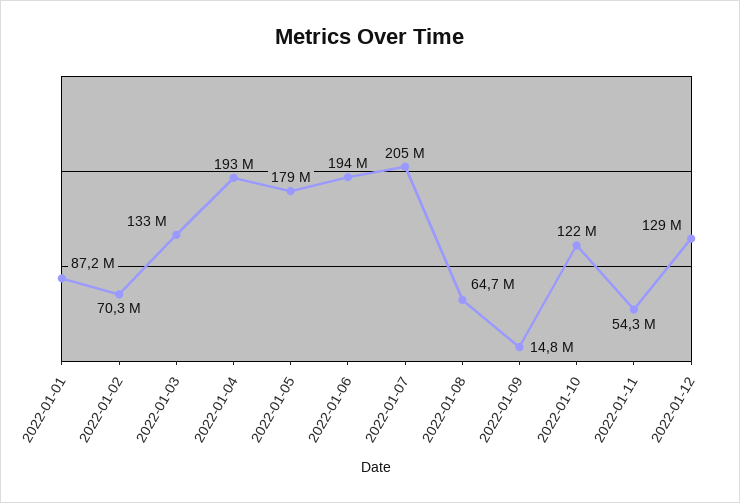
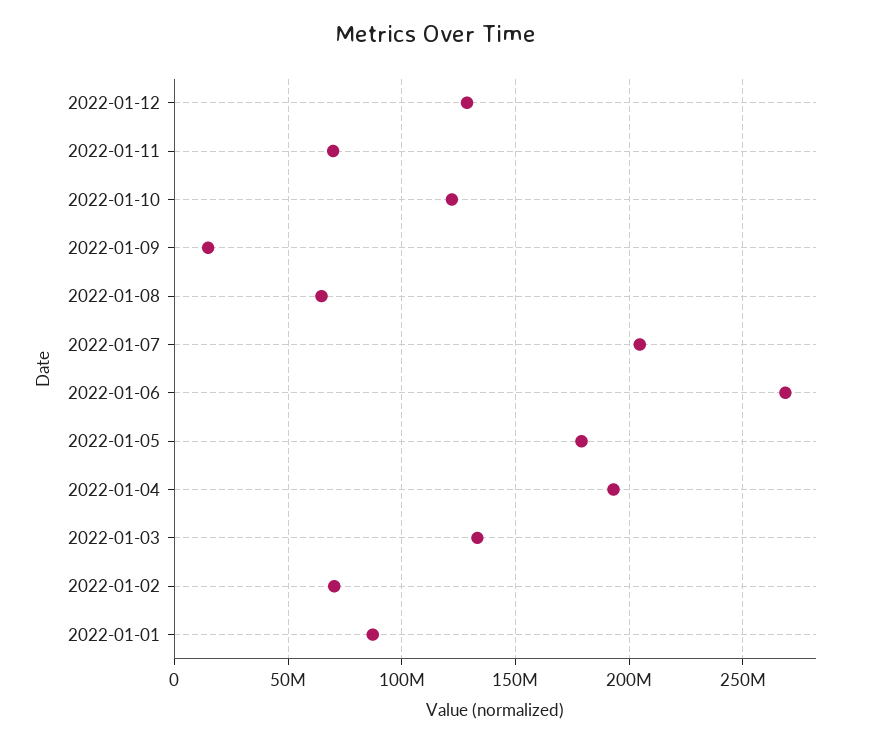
  {
    "2022-01-01": 87200000,
    "2022-01-02": 70300000,
    "2022-01-03": 133000000,
    "2022-01-04": 193000000,
    "2022-01-05": 179000000,
-   "2022-01-06": 194000000,
+   "2022-01-06": 270000000,
    "2022-01-07": 205000000,
    "2022-01-08": 64700000,
    "2022-01-09": 14800000,
    "2022-01-10": 122000000,
-   "2022-01-11": 54300000,
+   "2022-01-11": 70000000,
    "2022-01-12": 129000000
  }

